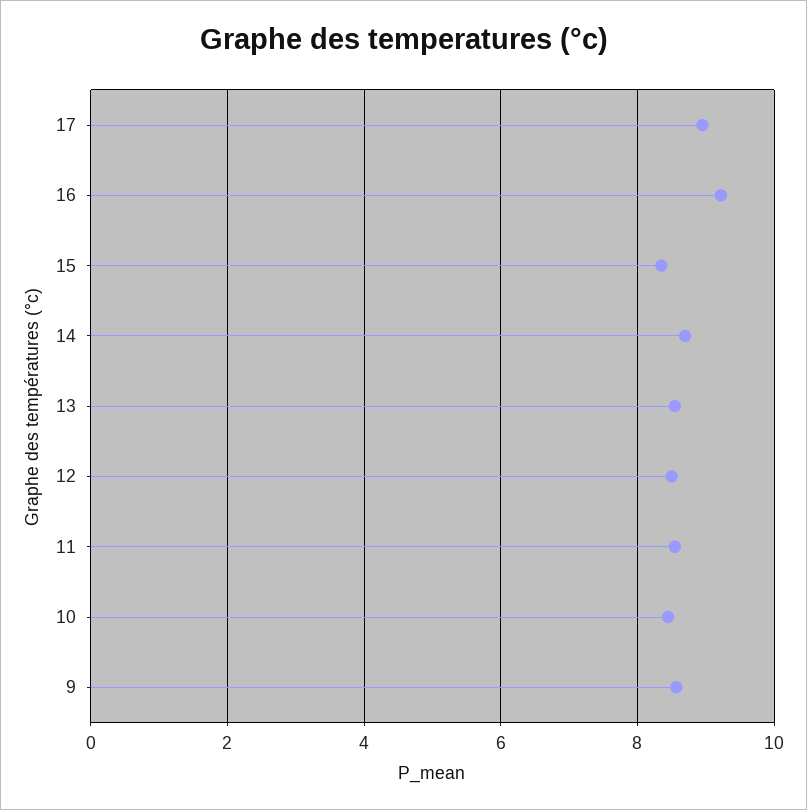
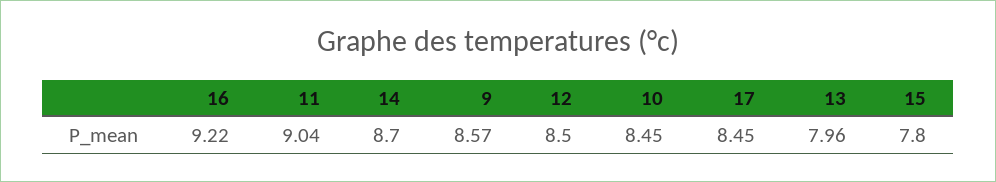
  {
-   "17": 9,
+   "17": 8.45,
    "16": 9.22,
-   "15": 8.4,
+   "15": 7.8,
    "14": 8.7,
-   "13": 8.6,
+   "13": 7.96,
    "12": 8.5,
-   "11": 8.6,
+   "11": 9.04,
    "10": 8.45,
    "9": 8.57
  }

